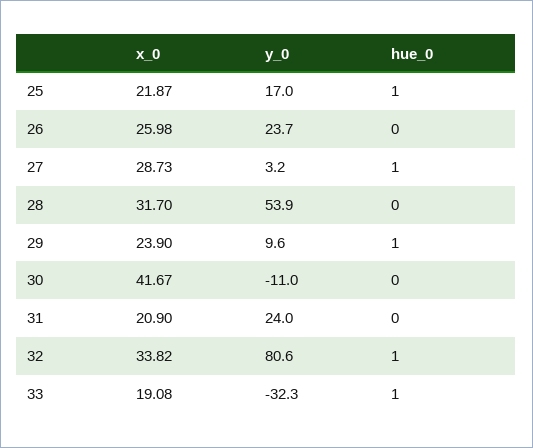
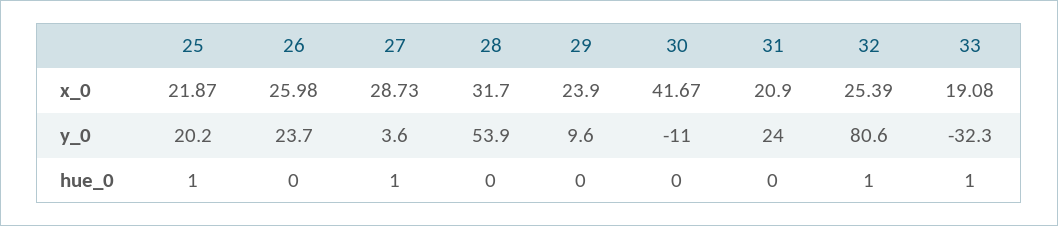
  {
    "x_0": {
      "25": 21.87,
      "26": 25.98,
      "27": 28.73,
      "28": 31.7,
      "29": 23.9,
      "30": 41.67,
      "31": 20.9,
-     "32": 33.82,
+     "32": 25.39,
      "33": 19.08
    },
    "y_0": {
-     "25": 17,
+     "25": 20.2,
      "26": 23.7,
-     "27": 3.2,
+     "27": 3.6,
      "28": 53.9,
      "29": 9.6,
      "30": -11,
      "31": 24,
      "32": 80.6,
      "33": -32.3
    },
    "hue_0": {
      "25": 1,
      "26": 0,
      "27": 1,
      "28": 0,
-     "29": 1,
+     "29": 0,
      "30": 0,
      "31": 0,
      "32": 1,
      "33": 1
    }
  }

